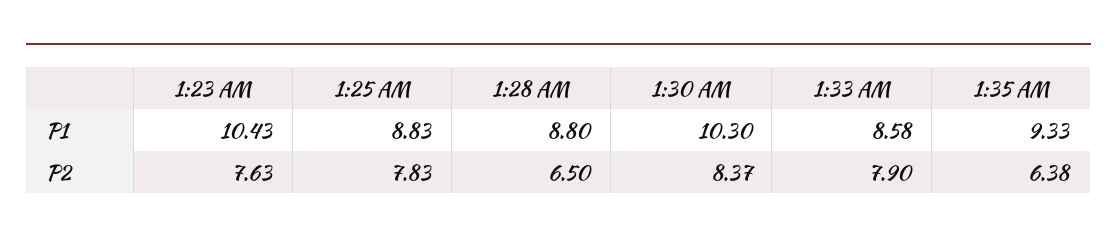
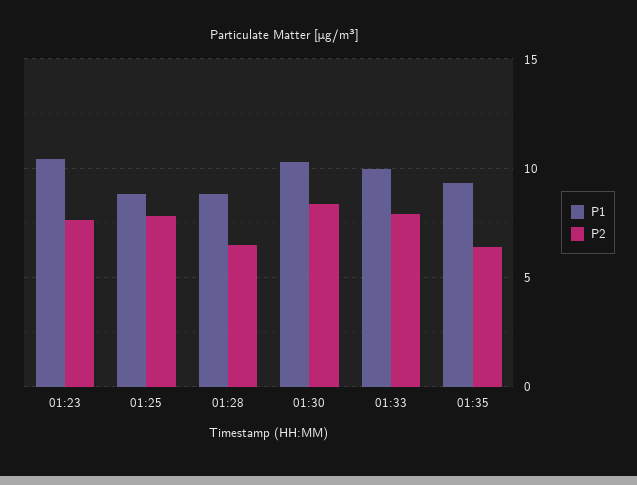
  {
    "P1": {
      "1:23 AM": 10.43,
      "1:25 AM": 8.83,
      "1:28 AM": 8.8,
      "1:30 AM": 10.3,
-     "1:33 AM": 8.58,
+     "1:33 AM": 10,
      "1:35 AM": 9.33
    },
    "P2": {
      "1:23 AM": 7.63,
      "1:25 AM": 7.83,
      "1:28 AM": 6.5,
      "1:30 AM": 8.37,
      "1:33 AM": 7.9,
      "1:35 AM": 6.38
    }
  }

